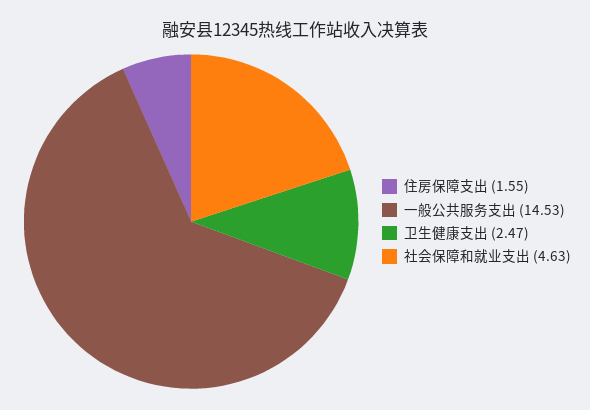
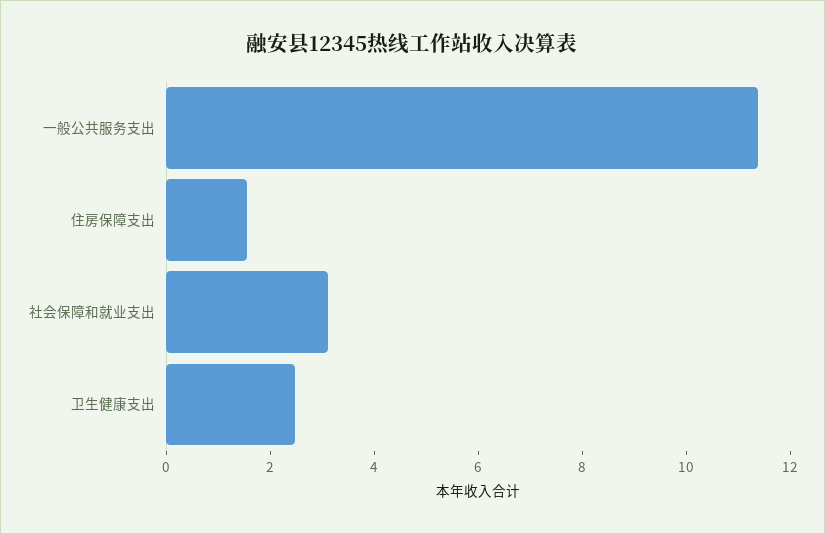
  {
    "住房保障支出": 1.55,
-   "一般公共服务支出": 14.53,
+   "一般公共服务支出": 11.5,
    "卫生健康支出": 2.47,
-   "社会保障和就业支出": 4.63
+   "社会保障和就业支出": 3
  }

